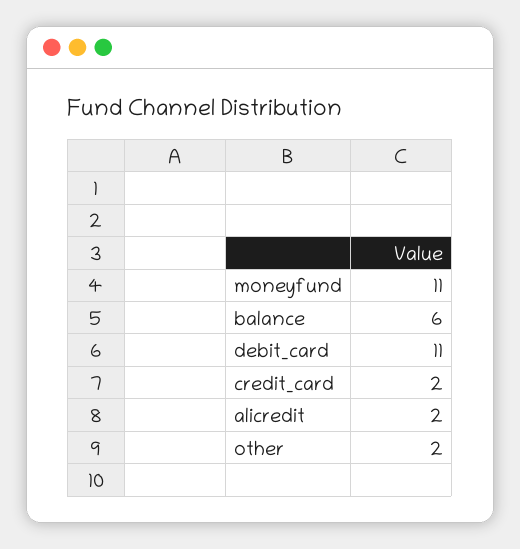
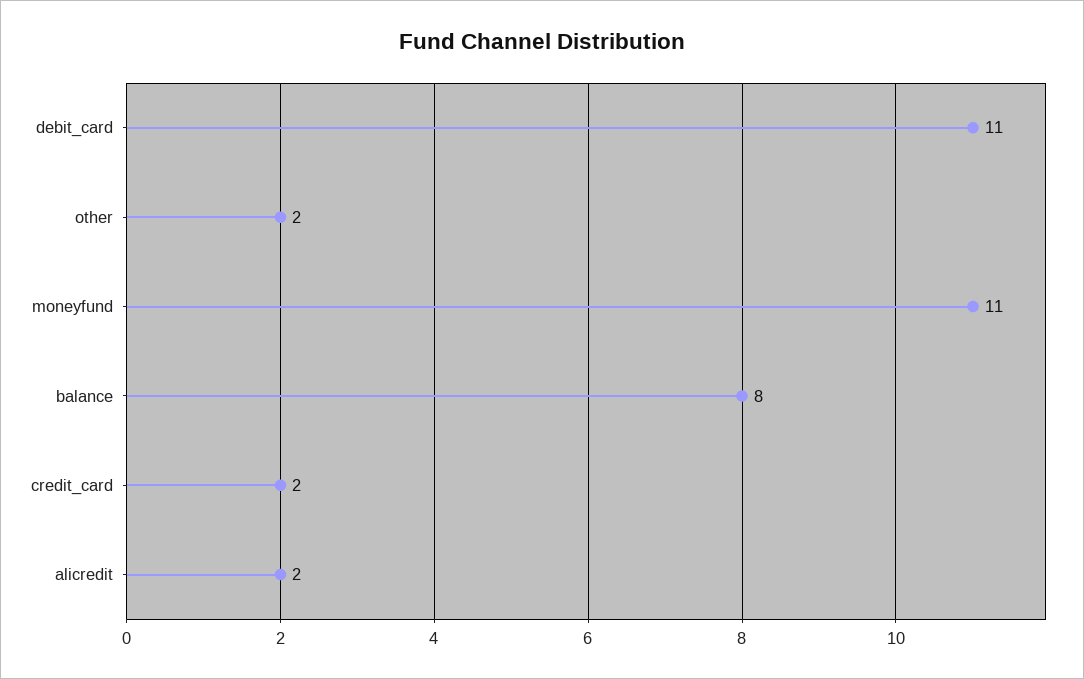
  {
    "moneyfund": 11,
-   "balance": 6,
+   "balance": 8,
    "debit_card": 11,
    "credit_card": 2,
    "alicredit": 2,
    "other": 2
  }

